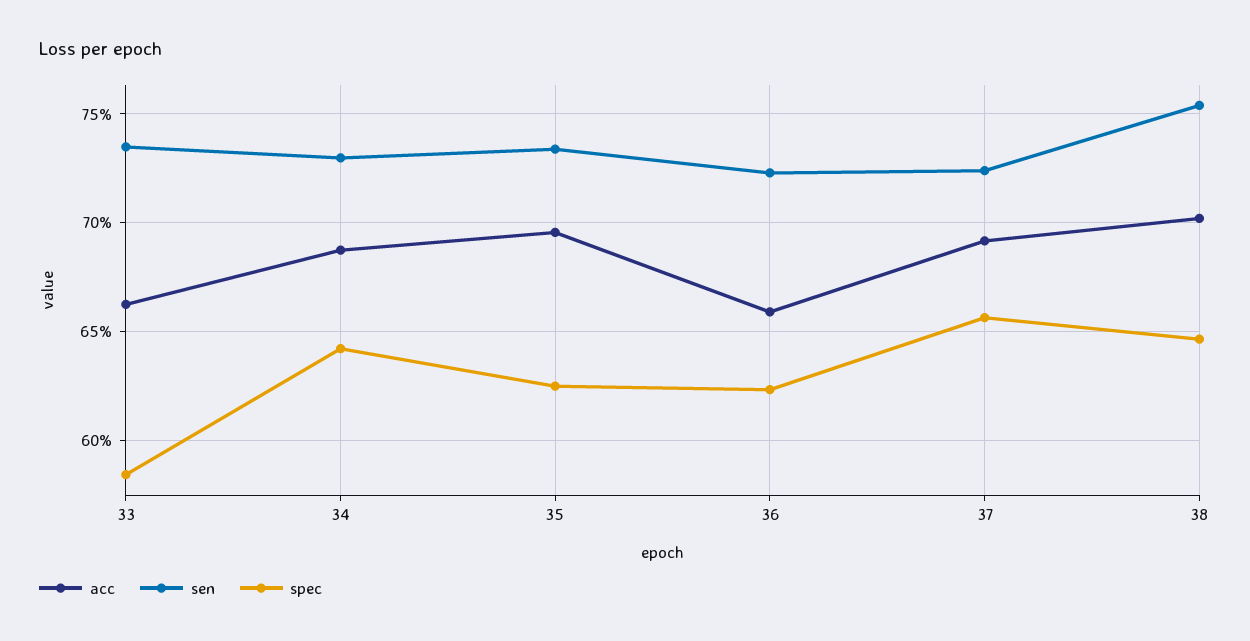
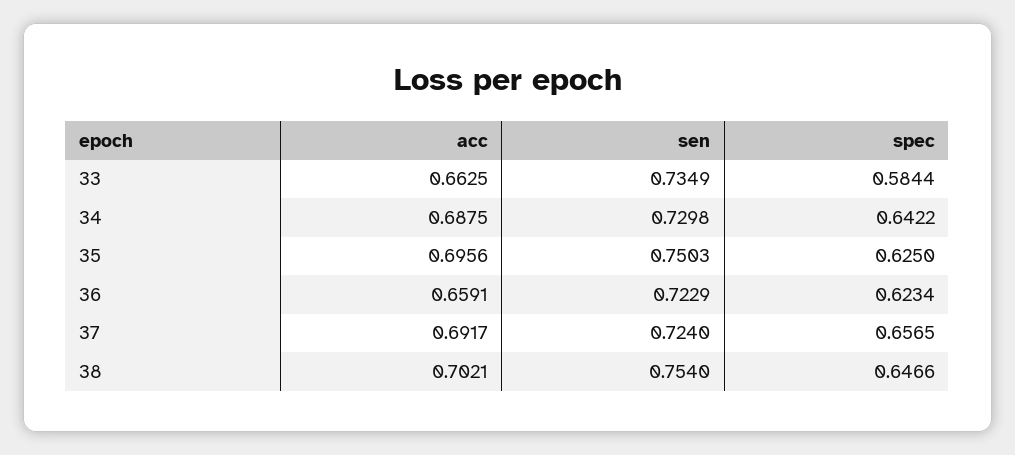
  {
    "acc": {
      "33": 0.6625,
      "34": 0.6875,
      "35": 0.6956,
      "36": 0.6591,
      "37": 0.6917,
      "38": 0.7021
    },
    "sen": {
      "33": 0.7349,
      "34": 0.7298,
-     "35": 0.735,
+     "35": 0.7503,
      "36": 0.7229,
      "37": 0.724,
      "38": 0.754
    },
    "spec": {
      "33": 0.5844,
      "34": 0.6422,
      "35": 0.625,
      "36": 0.6234,
      "37": 0.6565,
      "38": 0.6466
    }
  }

